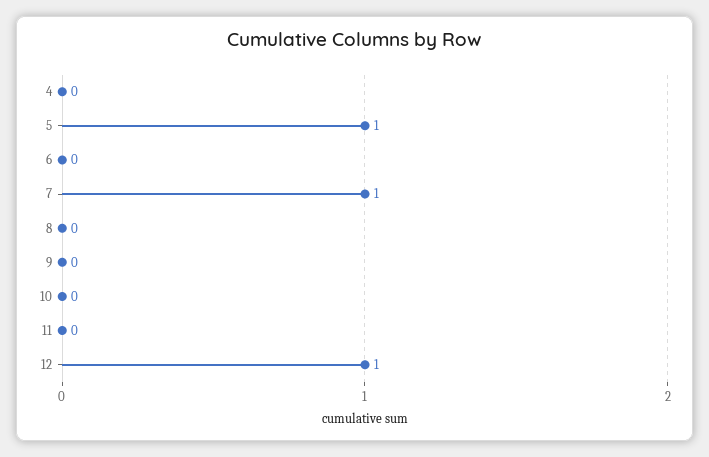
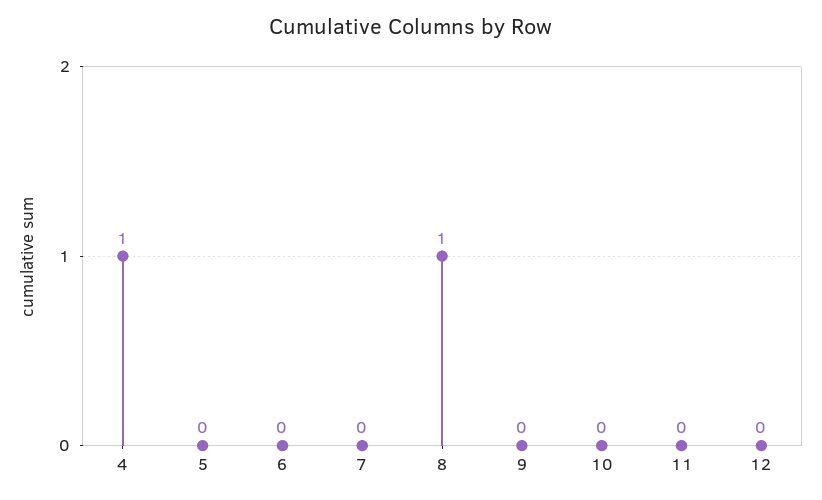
  {
-   "4": 0,
+   "4": 1,
-   "5": 1,
+   "5": 0,
    "6": 0,
-   "7": 1,
+   "7": 0,
-   "8": 0,
+   "8": 1,
    "9": 0,
    "10": 0,
    "11": 0,
-   "12": 1
+   "12": 0
  }

